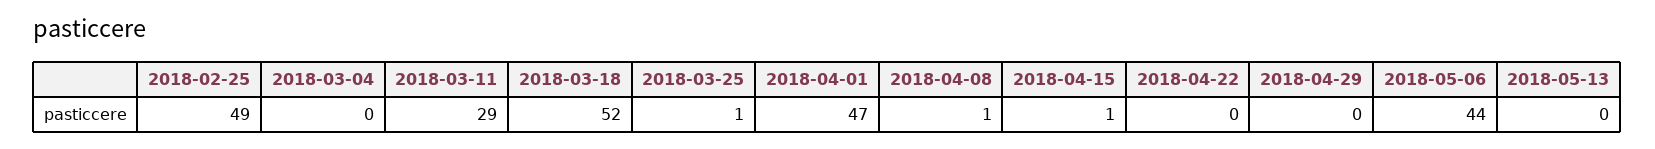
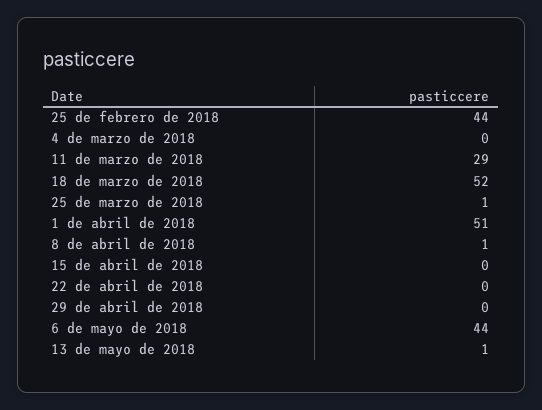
  {
-   "2018-02-25": 49,
+   "2018-02-25": 44,
    "2018-03-04": 0,
    "2018-03-11": 29,
    "2018-03-18": 52,
    "2018-03-25": 1,
-   "2018-04-01": 47,
+   "2018-04-01": 51,
    "2018-04-08": 1,
-   "2018-04-15": 1,
+   "2018-04-15": 0,
    "2018-04-22": 0,
    "2018-04-29": 0,
    "2018-05-06": 44,
-   "2018-05-13": 0
+   "2018-05-13": 1
  }

